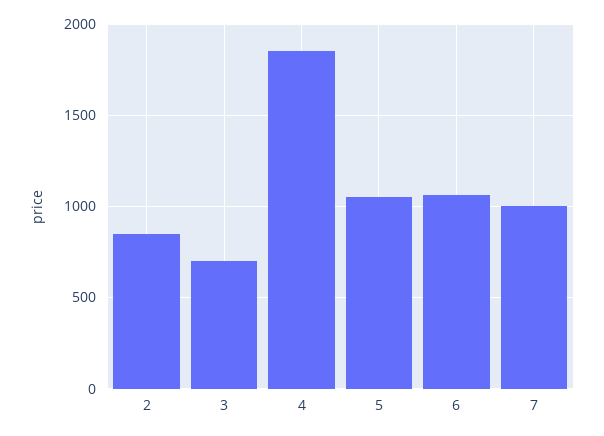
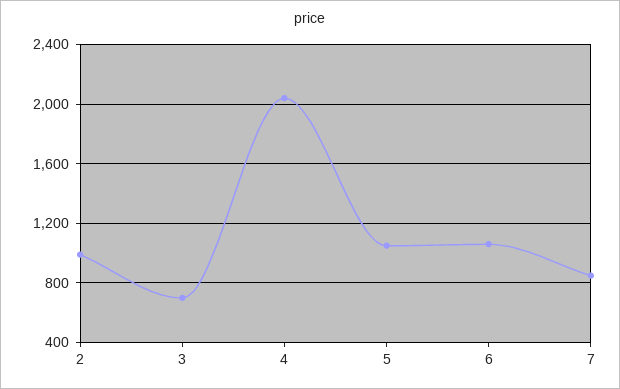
  {
-   "2": 850,
+   "2": 1000,
    "3": 700,
-   "4": 1850,
+   "4": 2050,
    "5": 1050,
    "6": 1050,
-   "7": 1000
+   "7": 850
  }

